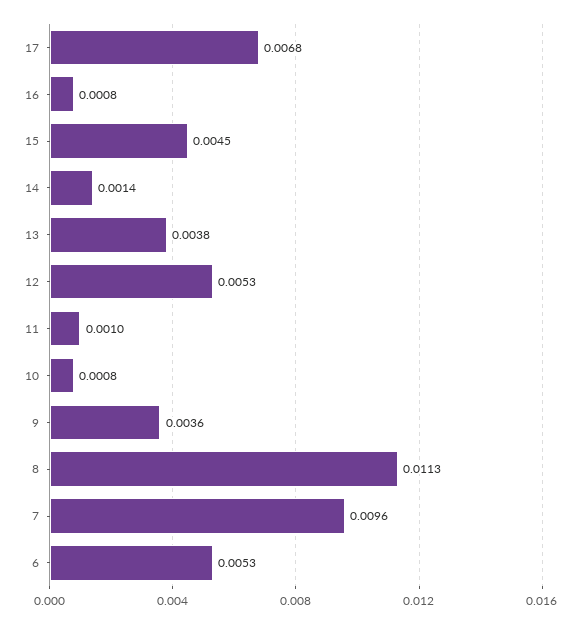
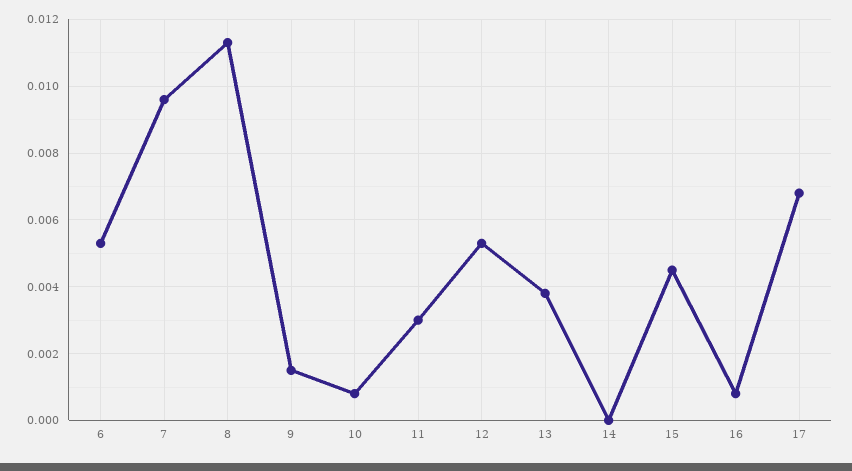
  {
    "17": 0.0068,
    "16": 0.0008,
    "15": 0.0045,
-   "14": 0.0014,
+   "14": 0,
    "13": 0.0038,
    "12": 0.0053,
-   "11": 0.001,
+   "11": 0.003,
    "10": 0.0008,
-   "9": 0.0036,
+   "9": 0.0015,
    "8": 0.0113,
    "7": 0.0096,
    "6": 0.0053
  }

